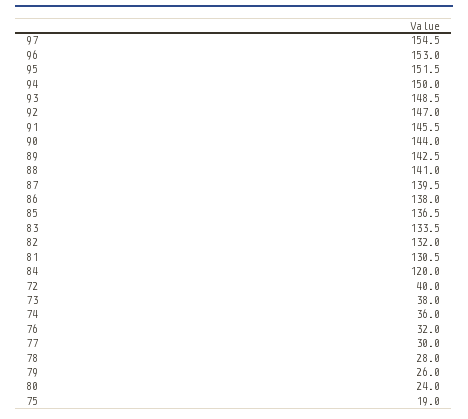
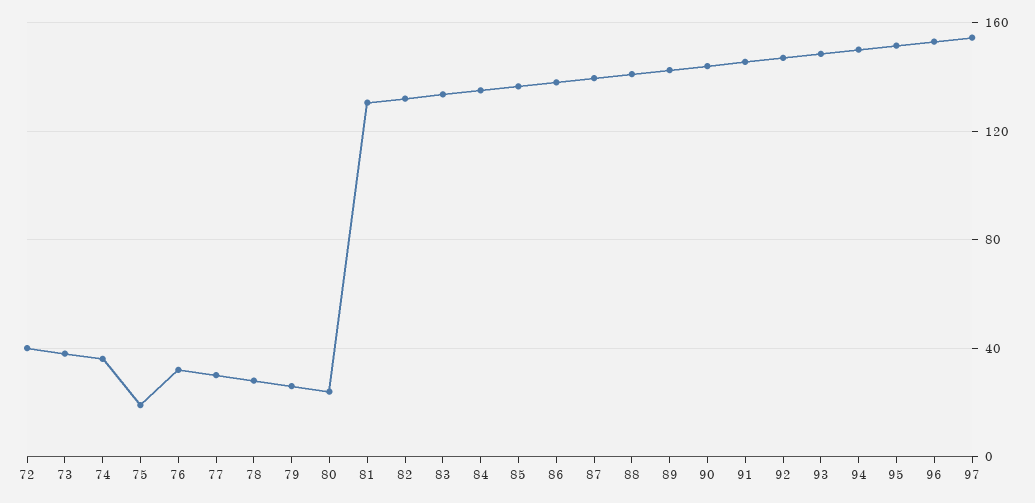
  {
    "97": 154.5,
    "96": 153,
    "95": 151.5,
    "94": 150,
    "93": 148.5,
    "92": 147,
    "91": 145.5,
    "90": 144,
    "89": 142.5,
    "88": 141,
    "87": 139.5,
    "86": 138,
    "85": 136.5,
    "83": 133.5,
    "82": 132,
    "81": 130.5,
-   "84": 120,
+   "84": 135,
    "72": 40,
    "73": 38,
    "74": 36,
    "76": 32,
    "77": 30,
    "78": 28,
    "79": 26,
    "80": 24,
    "75": 19
  }

